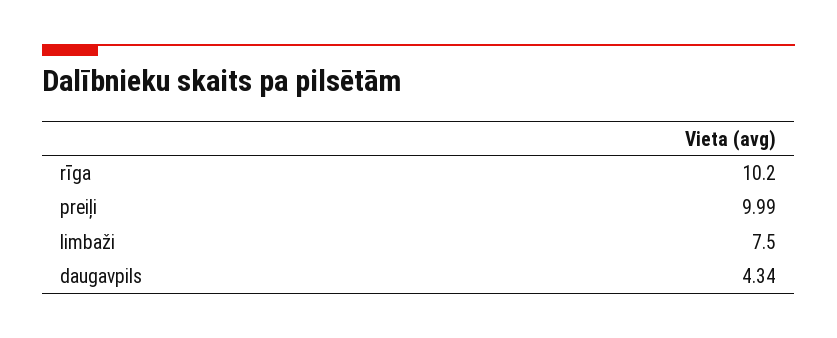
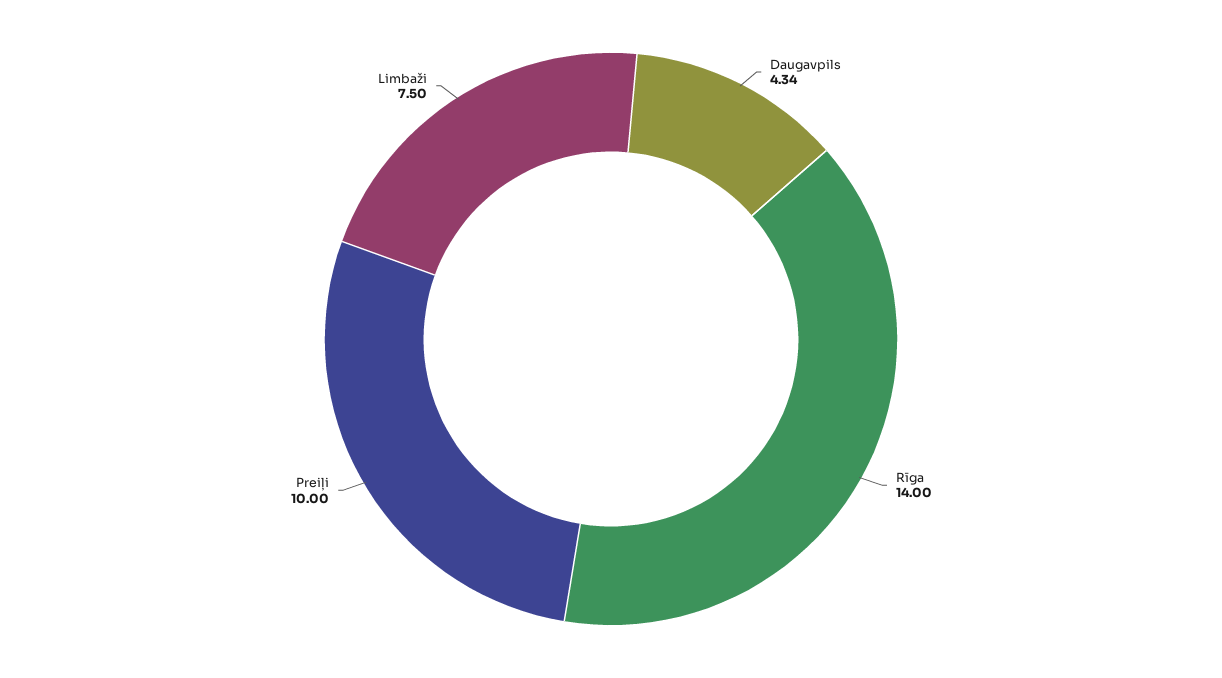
  {
-   "rīga": 10.2,
+   "rīga": 14,
-   "preiļi": 9.99,
+   "preiļi": 10,
    "limbaži": 7.5,
    "daugavpils": 4.34
  }

